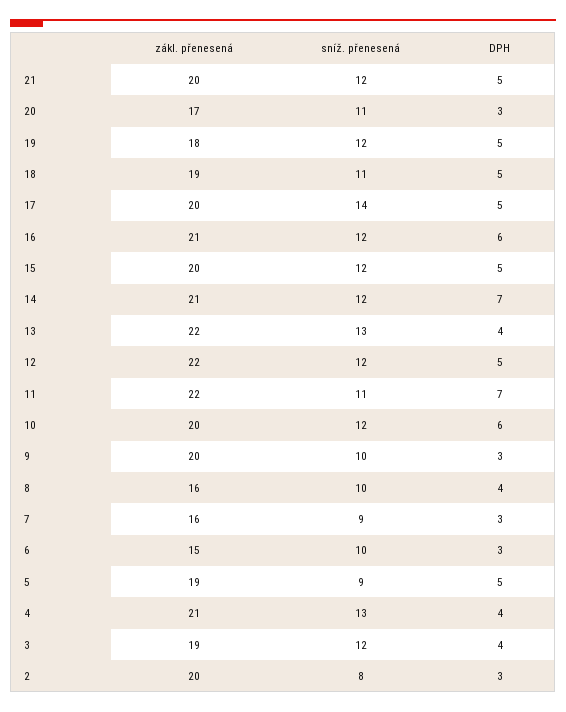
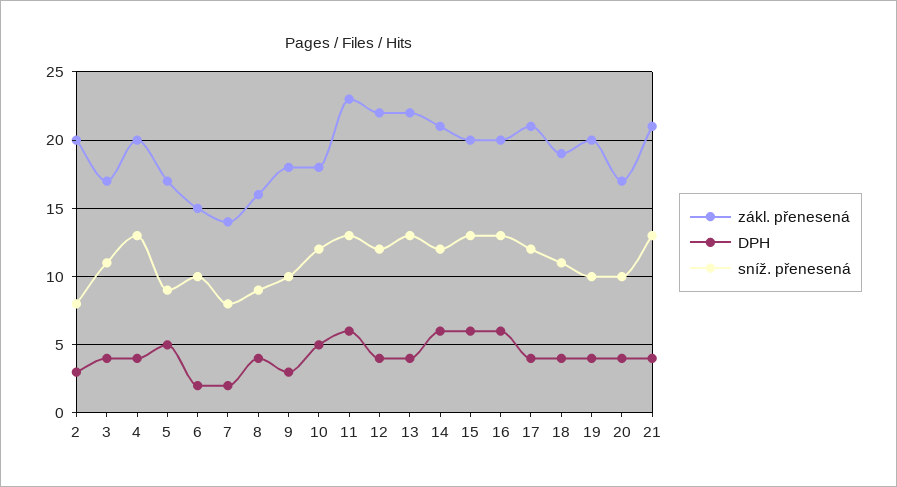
  {
    "zákl. přenesená": {
-     "21": 20,
+     "21": 21,
      "20": 17,
-     "19": 18,
+     "19": 20,
      "18": 19,
-     "17": 20,
+     "17": 21,
-     "16": 21,
+     "16": 20,
      "15": 20,
      "14": 21,
      "13": 22,
      "12": 22,
-     "11": 22,
+     "11": 23,
-     "10": 20,
+     "10": 18,
-     "9": 20,
+     "9": 18,
      "8": 16,
-     "7": 16,
+     "7": 14,
      "6": 15,
-     "5": 19,
+     "5": 17,
-     "4": 21,
+     "4": 20,
-     "3": 19,
+     "3": 17,
      "2": 20
    },
    "sníž. přenesená": {
-     "21": 12,
+     "21": 13,
-     "20": 11,
+     "20": 10,
-     "19": 12,
+     "19": 10,
      "18": 11,
-     "17": 14,
+     "17": 12,
-     "16": 12,
+     "16": 13,
-     "15": 12,
+     "15": 13,
      "14": 12,
      "13": 13,
      "12": 12,
-     "11": 11,
+     "11": 13,
      "10": 12,
      "9": 10,
-     "8": 10,
+     "8": 9,
-     "7": 9,
+     "7": 8,
      "6": 10,
      "5": 9,
      "4": 13,
-     "3": 12,
+     "3": 11,
      "2": 8
    },
    "DPH": {
-     "21": 5,
+     "21": 4,
-     "20": 3,
+     "20": 4,
-     "19": 5,
+     "19": 4,
-     "18": 5,
+     "18": 4,
-     "17": 5,
+     "17": 4,
      "16": 6,
-     "15": 5,
+     "15": 6,
-     "14": 7,
+     "14": 6,
      "13": 4,
-     "12": 5,
+     "12": 4,
-     "11": 7,
+     "11": 6,
-     "10": 6,
+     "10": 5,
      "9": 3,
      "8": 4,
-     "7": 3,
+     "7": 2,
-     "6": 3,
+     "6": 2,
      "5": 5,
      "4": 4,
      "3": 4,
      "2": 3
    }
  }

